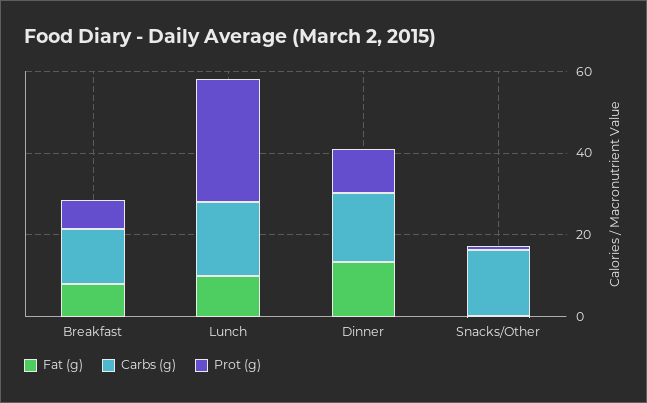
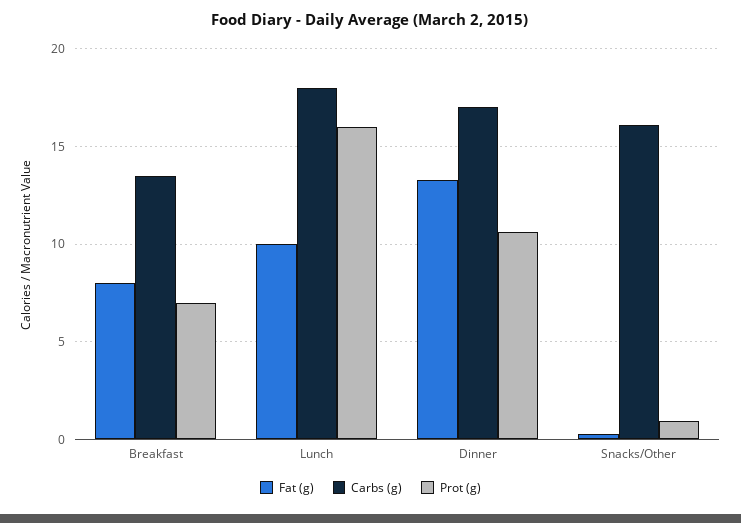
  {
    "Fat (g)": {
      "Breakfast": 8,
      "Lunch": 10,
      "Dinner": 13.5,
      "Snacks/Other": 0.5
    },
    "Carbs (g)": {
      "Breakfast": 13.5,
      "Lunch": 18,
      "Dinner": 17,
      "Snacks/Other": 16
    },
    "Prot (g)": {
      "Breakfast": 7,
-     "Lunch": 30,
+     "Lunch": 16,
      "Dinner": 10.5,
      "Snacks/Other": 1
    }
  }

